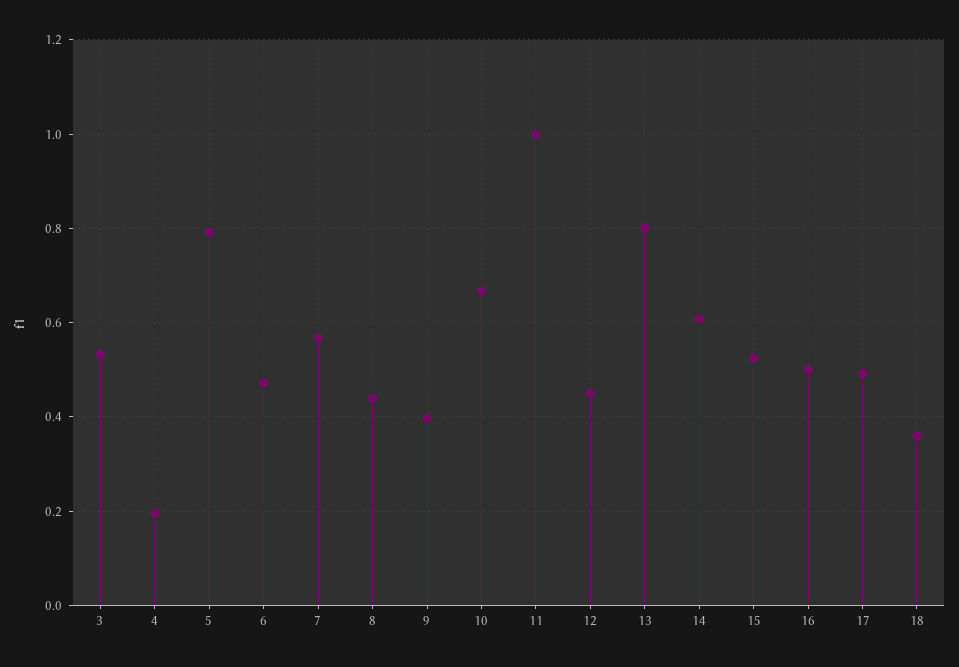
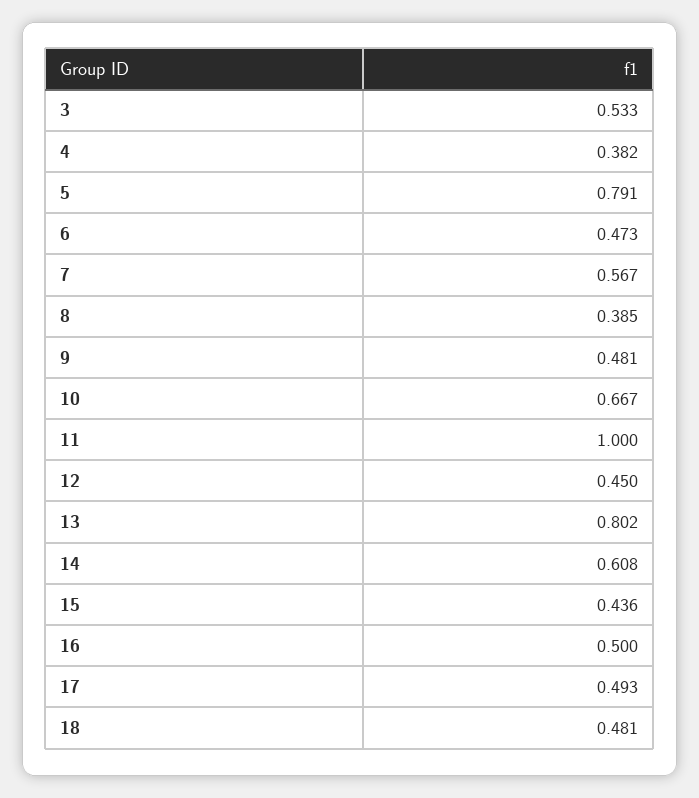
  {
    "3": 0.533,
-   "4": 0.2,
+   "4": 0.382,
    "5": 0.791,
    "6": 0.473,
    "7": 0.567,
-   "8": 0.44,
+   "8": 0.385,
-   "9": 0.4,
+   "9": 0.481,
    "10": 0.667,
    "11": 1,
    "12": 0.45,
    "13": 0.802,
    "14": 0.608,
-   "15": 0.52,
+   "15": 0.436,
    "16": 0.5,
    "17": 0.493,
-   "18": 0.36
+   "18": 0.481
  }

